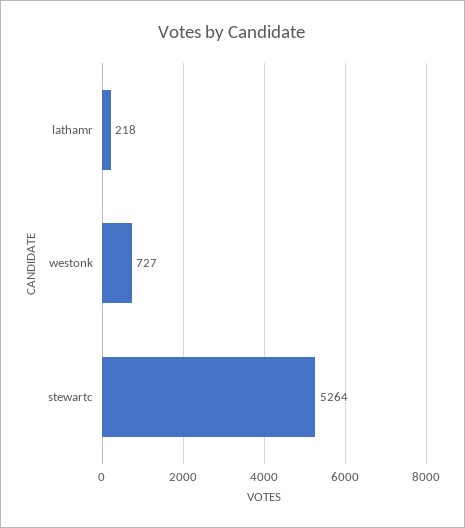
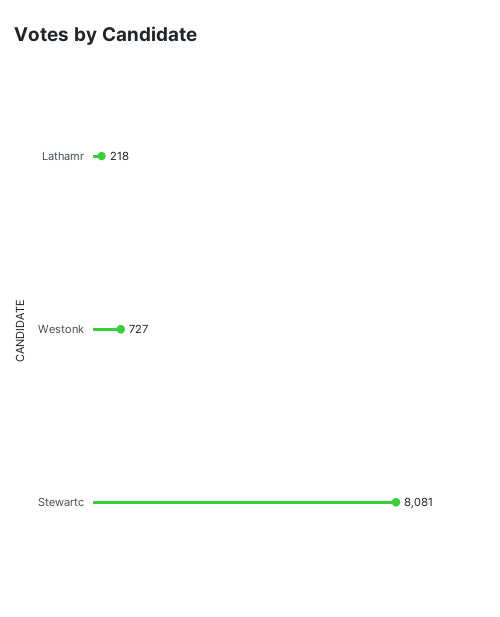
  {
    "lathamr": 218,
    "westonk": 727,
-   "stewartc": 5264
+   "stewartc": 8081
  }

